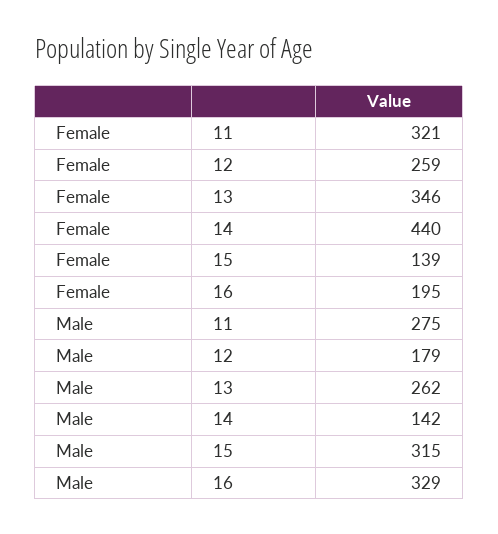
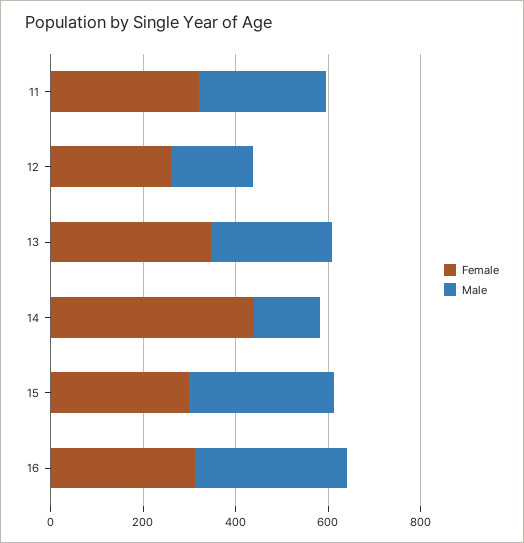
  {
    "Female": {
      "11": 321,
      "12": 259,
      "13": 346,
      "14": 440,
-     "15": 139,
+     "15": 300,
-     "16": 195
+     "16": 300
    },
    "Male": {
      "11": 275,
      "12": 179,
      "13": 262,
      "14": 142,
      "15": 315,
      "16": 329
    }
  }

